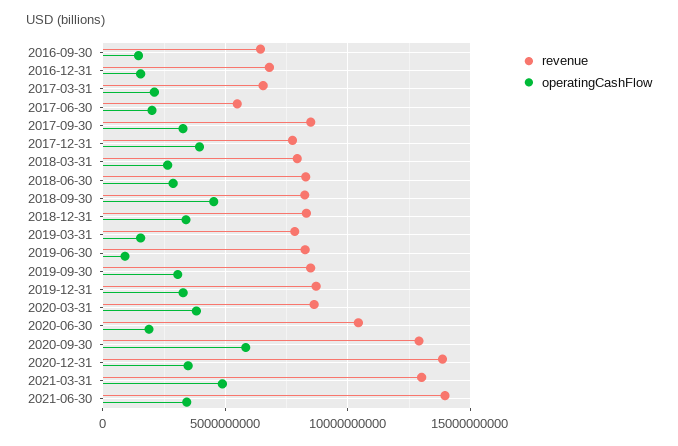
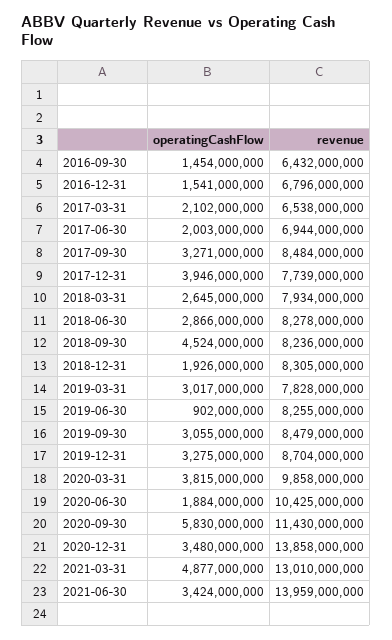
  {
    "revenue": {
      "2016-09-30": 6432000000,
      "2016-12-31": 6796000000,
      "2017-03-31": 6538000000,
-     "2017-06-30": 5500000000,
+     "2017-06-30": 6944000000,
      "2017-09-30": 8484000000,
      "2017-12-31": 7739000000,
      "2018-03-31": 7934000000,
      "2018-06-30": 8278000000,
      "2018-09-30": 8236000000,
      "2018-12-31": 8305000000,
      "2019-03-31": 7828000000,
      "2019-06-30": 8255000000,
      "2019-09-30": 8479000000,
      "2019-12-31": 8704000000,
-     "2020-03-31": 8500000000,
+     "2020-03-31": 9858000000,
      "2020-06-30": 10425000000,
-     "2020-09-30": 13000000000,
+     "2020-09-30": 11430000000,
      "2020-12-31": 13858000000,
      "2021-03-31": 13010000000,
      "2021-06-30": 13959000000
    },
    "operatingCashFlow": {
      "2016-09-30": 1454000000,
      "2016-12-31": 1541000000,
      "2017-03-31": 2102000000,
      "2017-06-30": 2003000000,
      "2017-09-30": 3271000000,
      "2017-12-31": 3946000000,
      "2018-03-31": 2645000000,
      "2018-06-30": 2866000000,
      "2018-09-30": 4524000000,
-     "2018-12-31": 3500000000,
+     "2018-12-31": 1926000000,
-     "2019-03-31": 1500000000,
+     "2019-03-31": 3017000000,
      "2019-06-30": 902000000,
      "2019-09-30": 3055000000,
      "2019-12-31": 3275000000,
      "2020-03-31": 3815000000,
      "2020-06-30": 1884000000,
      "2020-09-30": 5830000000,
      "2020-12-31": 3480000000,
      "2021-03-31": 4877000000,
      "2021-06-30": 3424000000
    }
  }

